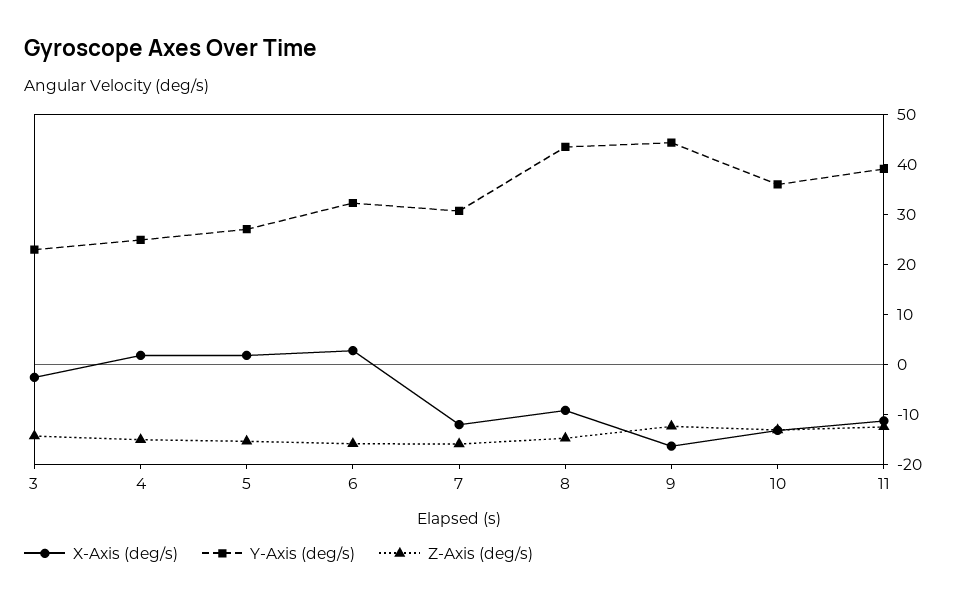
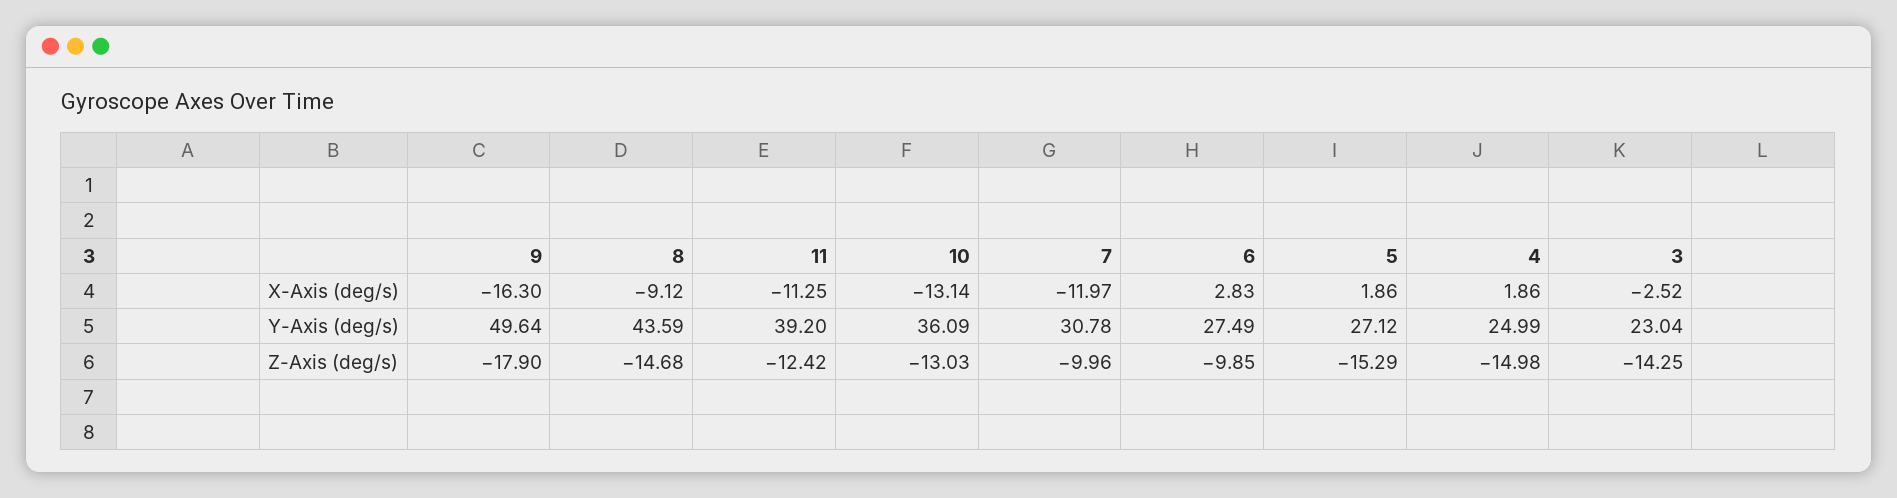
  {
    "X-Axis (deg/s)": {
      "3": -2.52,
      "4": 1.86,
      "5": 1.86,
      "6": 2.83,
      "7": -11.97,
      "8": -9.12,
      "9": -16.3,
      "10": -13.14,
      "11": -11.25
    },
    "Y-Axis (deg/s)": {
      "3": 23.04,
      "4": 24.99,
      "5": 27.12,
-     "6": 32,
+     "6": 27.49,
      "7": 30.78,
      "8": 43.59,
-     "9": 44,
+     "9": 49.64,
      "10": 36.09,
      "11": 39.2
    },
    "Z-Axis (deg/s)": {
      "3": -14.25,
      "4": -14.98,
      "5": -15.29,
-     "6": -16,
+     "6": -9.85,
-     "7": -16,
+     "7": -9.96,
      "8": -14.68,
-     "9": -12,
+     "9": -17.9,
      "10": -13.03,
      "11": -12.42
    }
  }

